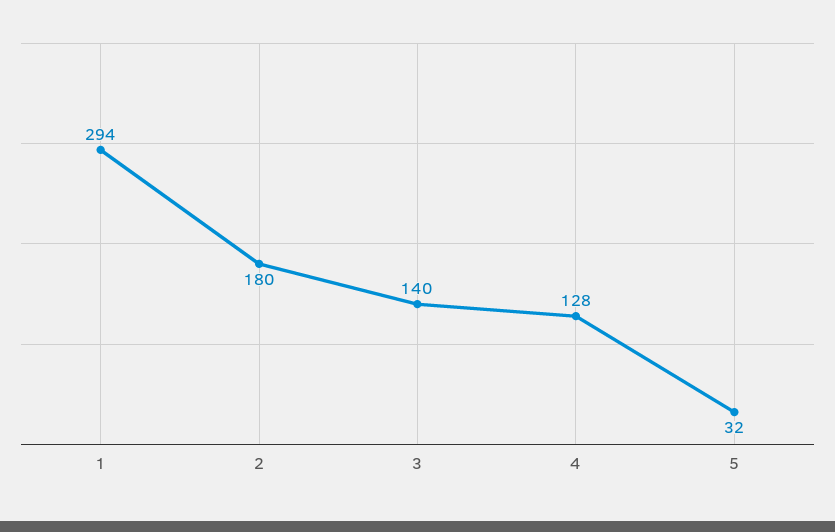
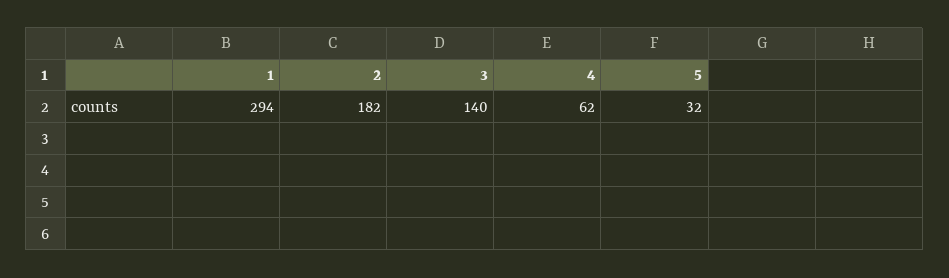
  {
    "1": 294,
-   "2": 180,
+   "2": 182,
    "3": 140,
-   "4": 128,
+   "4": 62,
    "5": 32
  }

